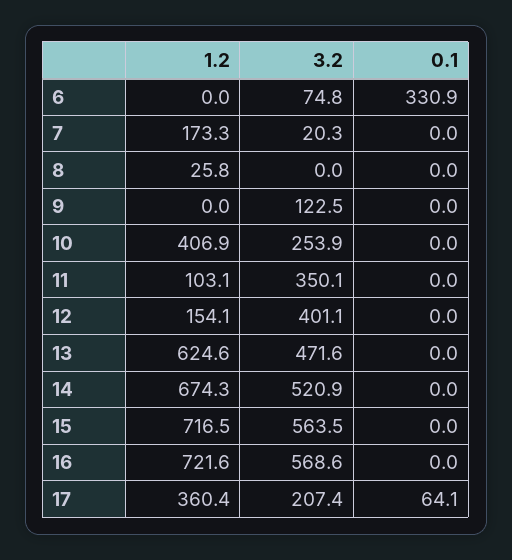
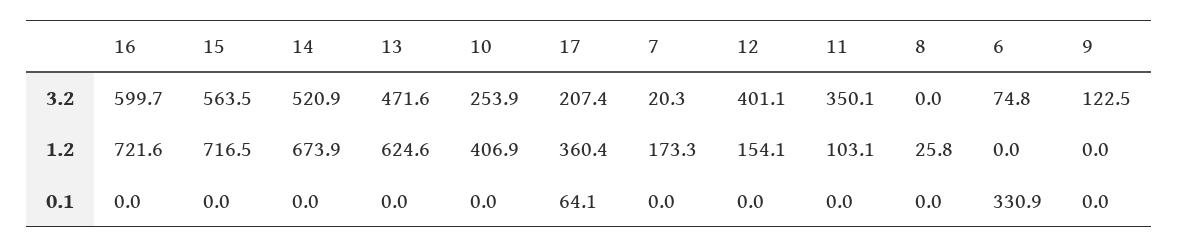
  {
    "1.2": {
      "6": 0,
      "7": 173.3,
      "8": 25.8,
      "9": 0,
      "10": 406.9,
      "11": 103.1,
      "12": 154.1,
      "13": 624.6,
-     "14": 674.3,
+     "14": 673.9,
      "15": 716.5,
      "16": 721.6,
      "17": 360.4
    },
    "3.2": {
      "6": 74.8,
      "7": 20.3,
      "8": 0,
      "9": 122.5,
      "10": 253.9,
      "11": 350.1,
      "12": 401.1,
      "13": 471.6,
      "14": 520.9,
      "15": 563.5,
-     "16": 568.6,
+     "16": 599.7,
      "17": 207.4
    },
    "0.1": {
      "6": 330.9,
      "7": 0,
      "8": 0,
      "9": 0,
      "10": 0,
      "11": 0,
      "12": 0,
      "13": 0,
      "14": 0,
      "15": 0,
      "16": 0,
      "17": 64.1
    }
  }

